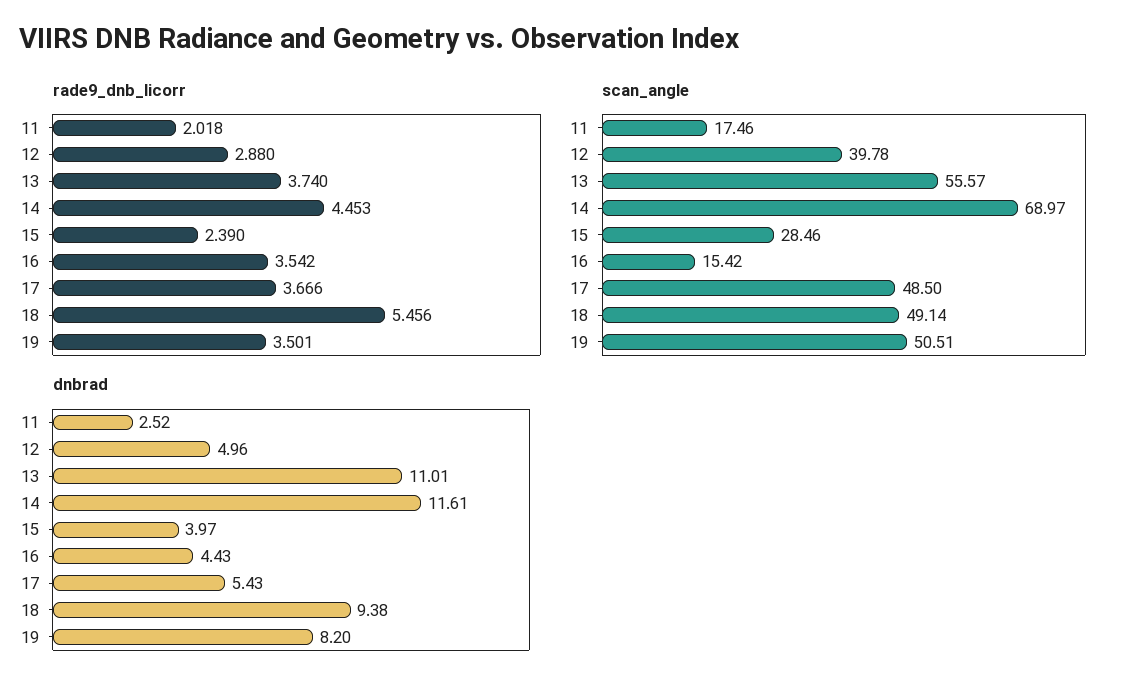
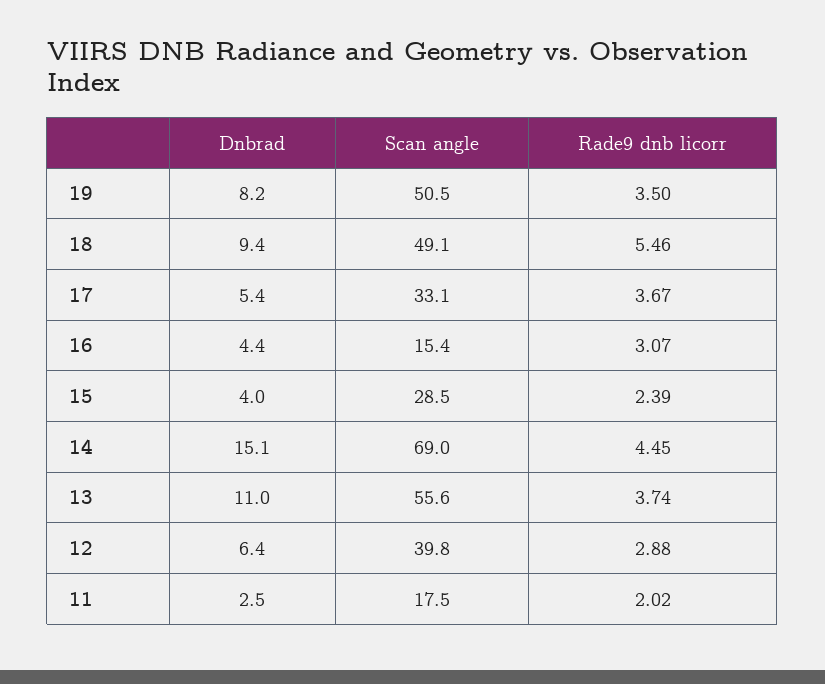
  {
    "rade9_dnb_licorr": {
      "11": 2.018,
      "12": 2.88,
      "13": 3.74,
      "14": 4.453,
      "15": 2.39,
-     "16": 3.542,
+     "16": 3.07,
      "17": 3.666,
      "18": 5.456,
      "19": 3.501
    },
    "scan_angle": {
      "11": 17.46,
      "12": 39.78,
      "13": 55.57,
      "14": 68.97,
      "15": 28.46,
      "16": 15.42,
-     "17": 48.5,
+     "17": 33.1,
      "18": 49.14,
      "19": 50.51
    },
    "dnbrad": {
      "11": 2.52,
-     "12": 4.96,
+     "12": 6.4,
      "13": 11.01,
-     "14": 11.61,
+     "14": 15.1,
      "15": 3.97,
      "16": 4.43,
      "17": 5.43,
      "18": 9.38,
      "19": 8.2
    }
  }

